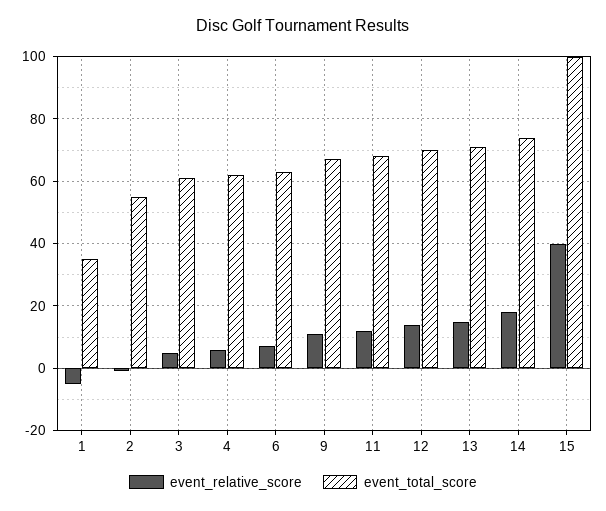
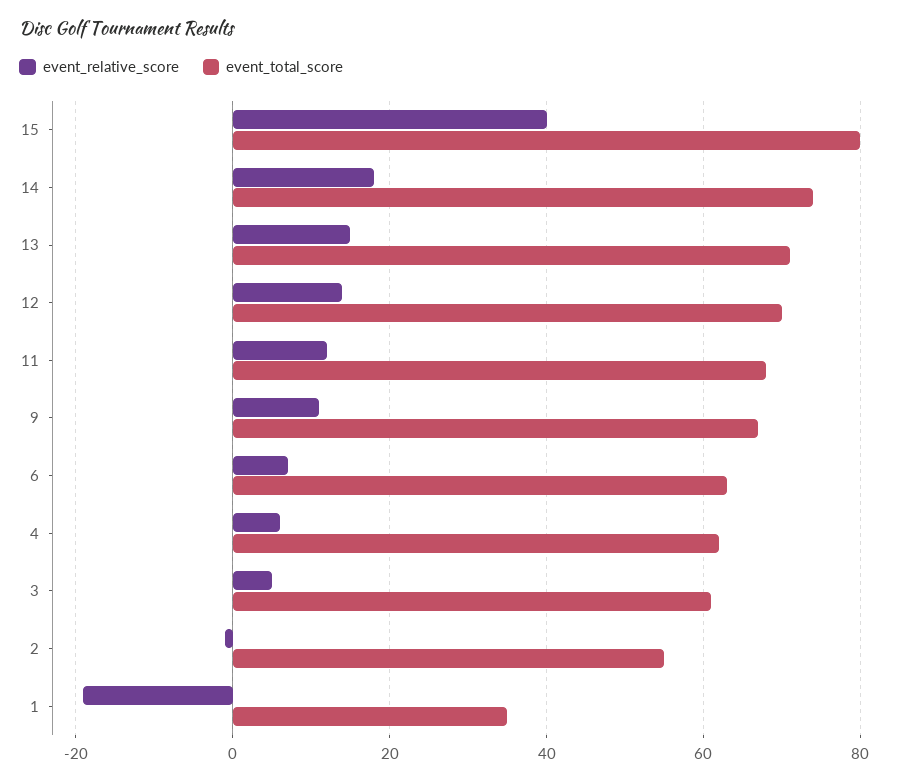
  {
    "event_relative_score": {
-     "1": -5,
+     "1": -20,
      "2": 0,
      "3": 5,
      "4": 5,
      "6": 5,
      "9": 10,
      "11": 10,
      "12": 15,
      "13": 15,
      "14": 20,
      "15": 40
    },
    "event_total_score": {
      "1": 35,
      "2": 55,
      "3": 60,
      "4": 60,
      "6": 65,
      "9": 65,
      "11": 70,
      "12": 70,
      "13": 70,
      "14": 75,
-     "15": 100
+     "15": 80
    }
  }

